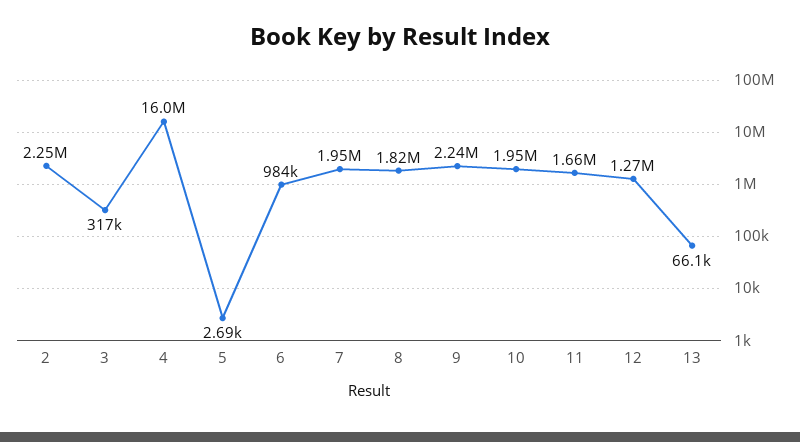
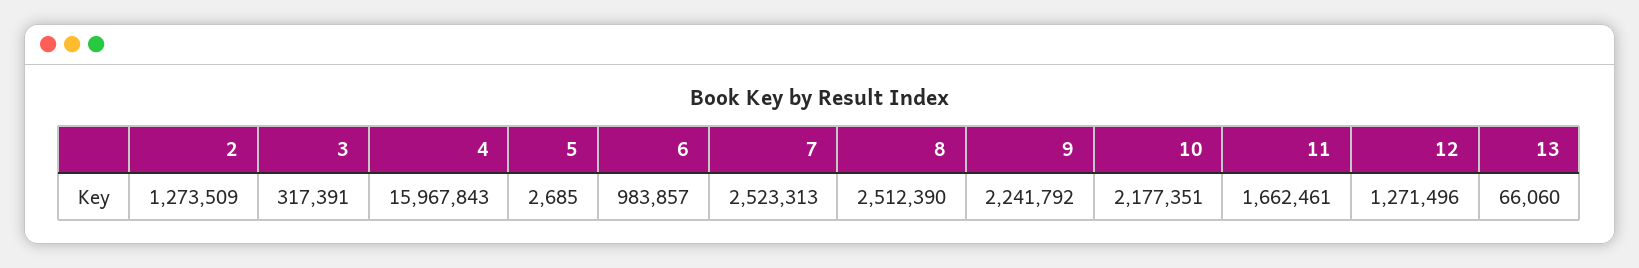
  {
-   "2": 2250000,
+   "2": 1273509,
    "3": 317391,
    "4": 15967843,
    "5": 2685,
    "6": 983857,
-   "7": 1950000,
+   "7": 2523313,
-   "8": 1820000,
+   "8": 2512390,
    "9": 2241792,
-   "10": 1950000,
+   "10": 2177351,
    "11": 1662461,
    "12": 1271496,
    "13": 66060
  }

